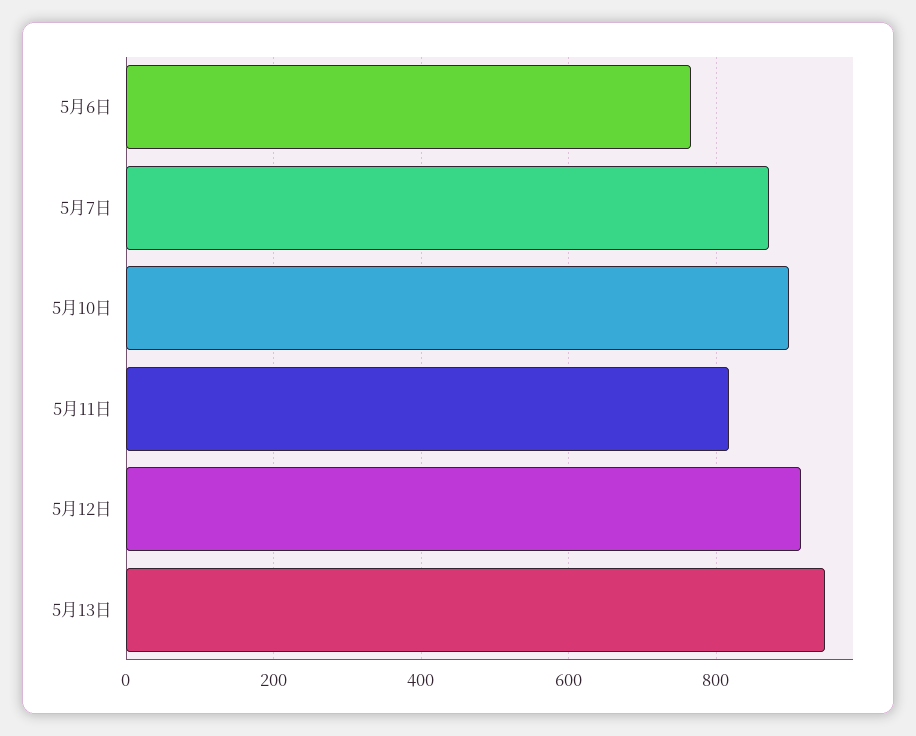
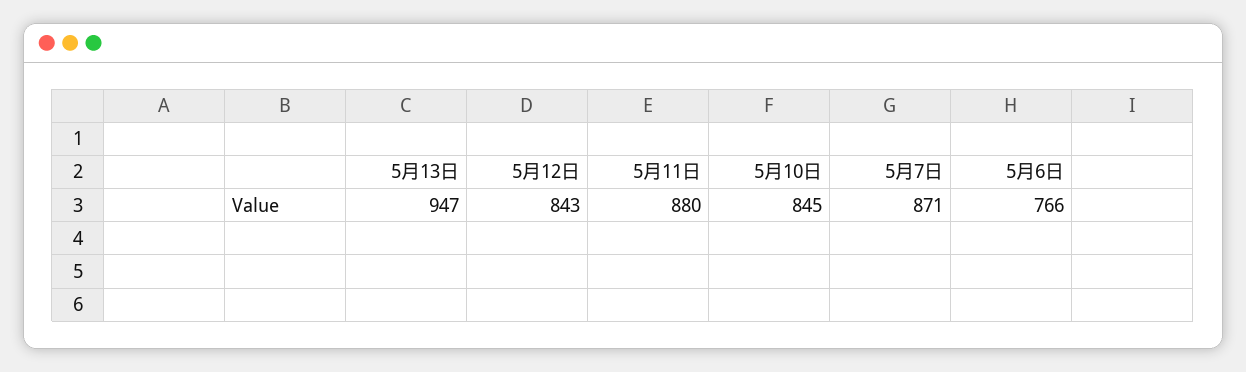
  {
    "5月6日": 766,
    "5月7日": 871,
-   "5月10日": 900,
+   "5月10日": 845,
-   "5月11日": 820,
+   "5月11日": 880,
-   "5月12日": 920,
+   "5月12日": 843,
    "5月13日": 947
  }

